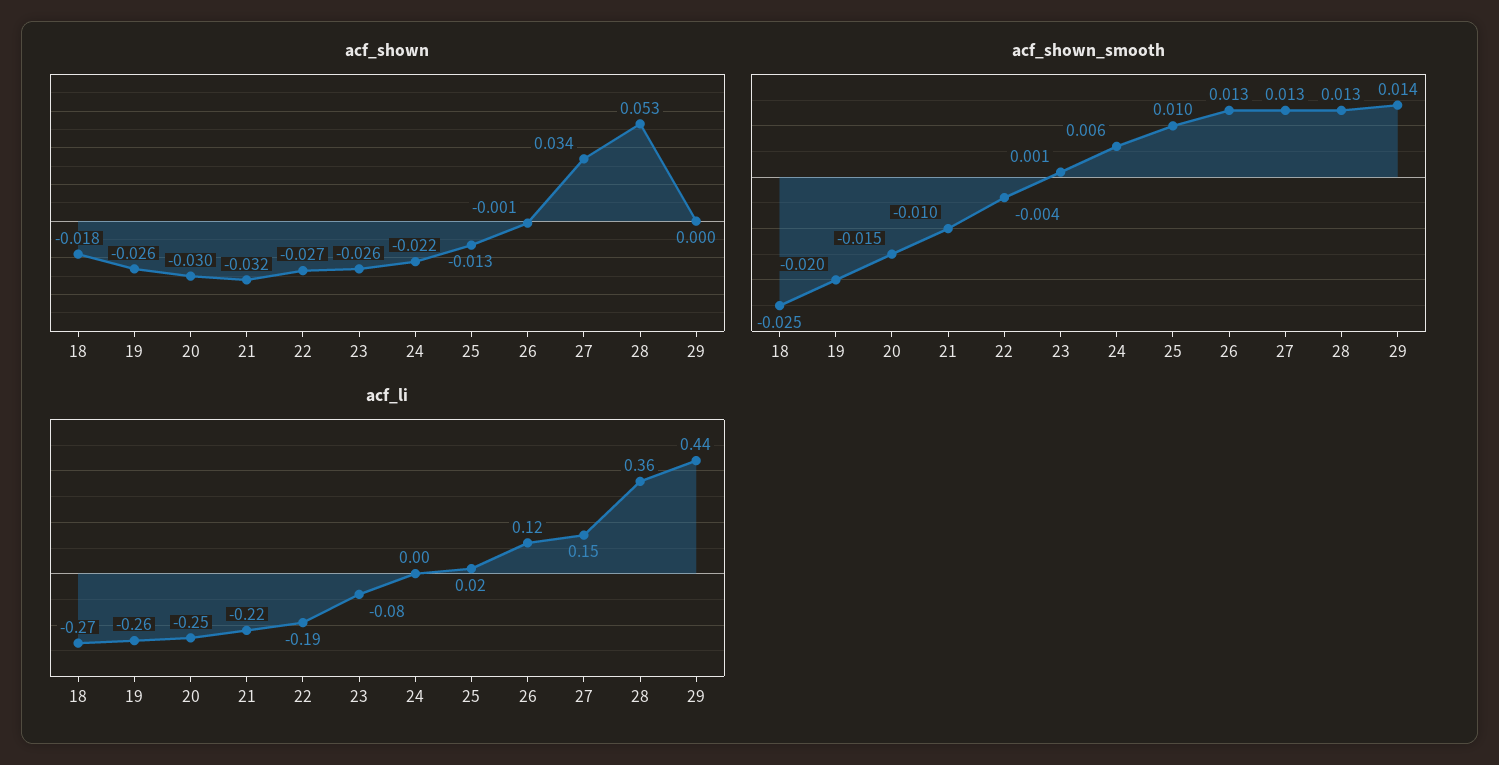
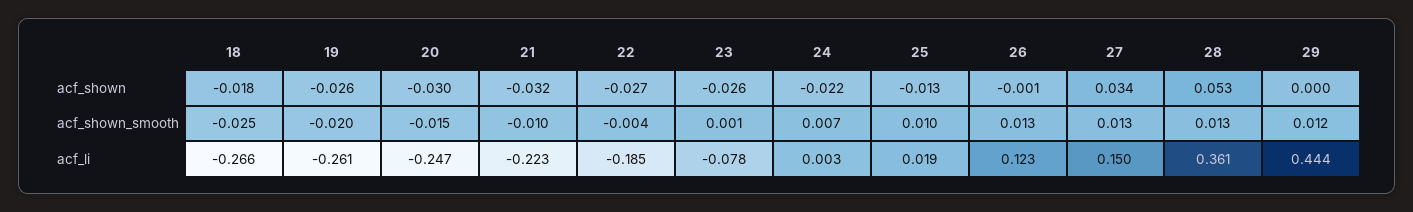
  {
    "acf_shown": {
      "18": -0.018,
      "19": -0.026,
      "20": -0.03,
      "21": -0.032,
      "22": -0.027,
      "23": -0.026,
      "24": -0.022,
      "25": -0.013,
      "26": -0.001,
      "27": 0.034,
      "28": 0.053,
      "29": 0
    },
    "acf_shown_smooth": {
      "18": -0.025,
      "19": -0.02,
      "20": -0.015,
      "21": -0.01,
      "22": -0.004,
      "23": 0.001,
-     "24": 0.006,
+     "24": 0.007,
      "25": 0.01,
      "26": 0.013,
      "27": 0.013,
      "28": 0.013,
-     "29": 0.014
+     "29": 0.012
    },
    "acf_li": {
      "18": -0.266,
      "19": -0.261,
      "20": -0.247,
      "21": -0.223,
      "22": -0.185,
      "23": -0.078,
      "24": 0.003,
      "25": 0.019,
      "26": 0.123,
      "27": 0.15,
      "28": 0.361,
      "29": 0.444
    }
  }

